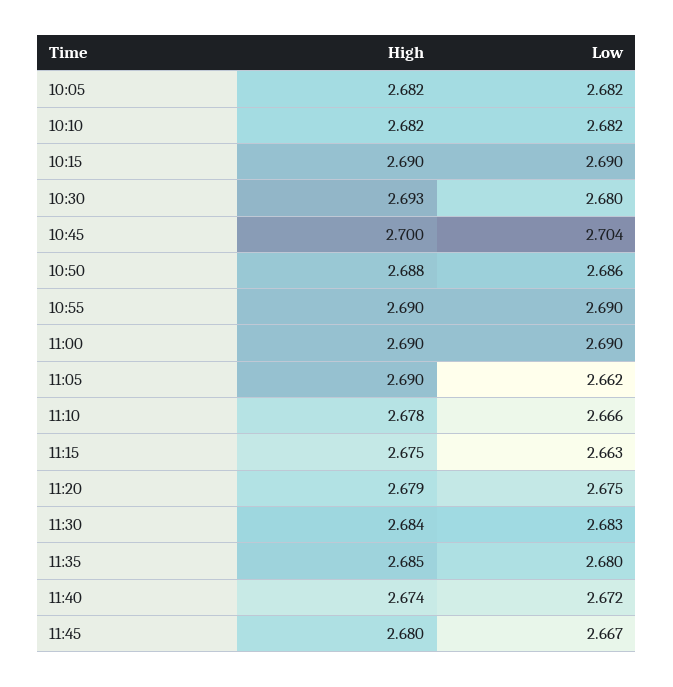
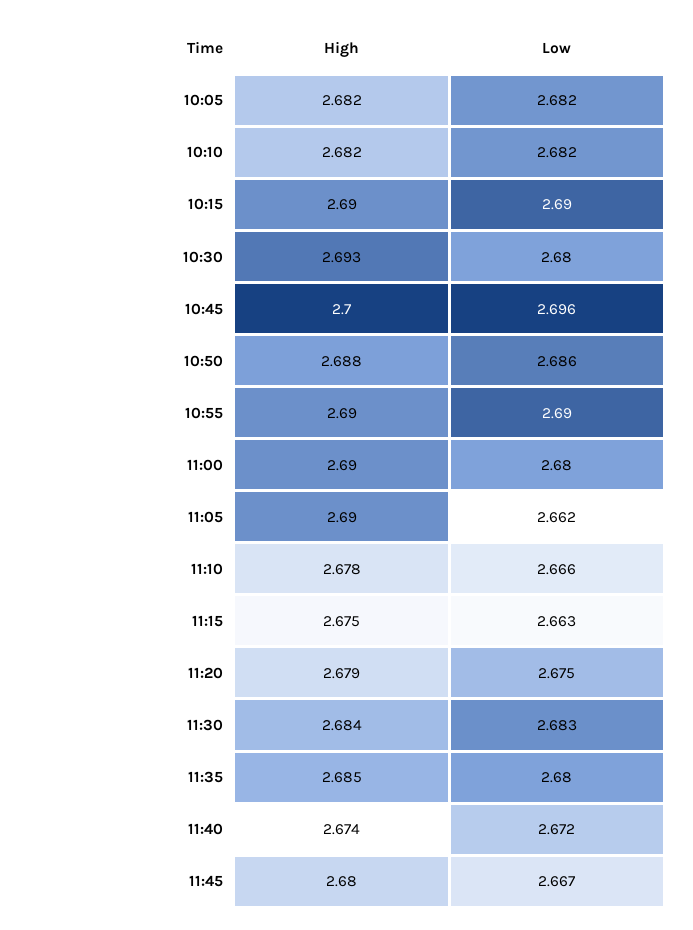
  {
    "High": {
      "10:05": 2.682,
      "10:10": 2.682,
      "10:15": 2.69,
      "10:30": 2.693,
      "10:45": 2.7,
      "10:50": 2.688,
      "10:55": 2.69,
      "11:00": 2.69,
      "11:05": 2.69,
      "11:10": 2.678,
      "11:15": 2.675,
      "11:20": 2.679,
      "11:30": 2.684,
      "11:35": 2.685,
      "11:40": 2.674,
      "11:45": 2.68
    },
    "Low": {
      "10:05": 2.682,
      "10:10": 2.682,
      "10:15": 2.69,
      "10:30": 2.68,
-     "10:45": 2.704,
+     "10:45": 2.696,
      "10:50": 2.686,
      "10:55": 2.69,
-     "11:00": 2.69,
+     "11:00": 2.68,
      "11:05": 2.662,
      "11:10": 2.666,
      "11:15": 2.663,
      "11:20": 2.675,
      "11:30": 2.683,
      "11:35": 2.68,
      "11:40": 2.672,
      "11:45": 2.667
    }
  }

